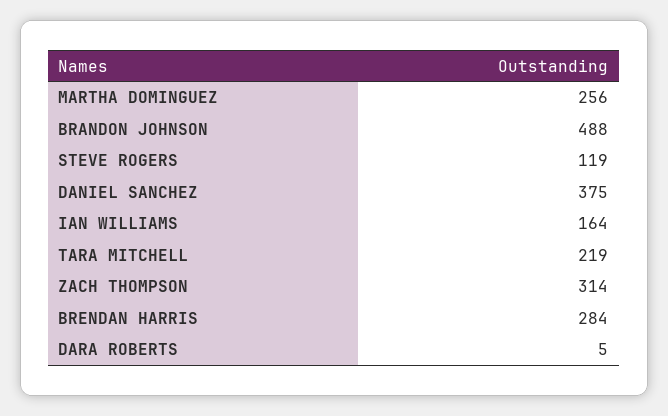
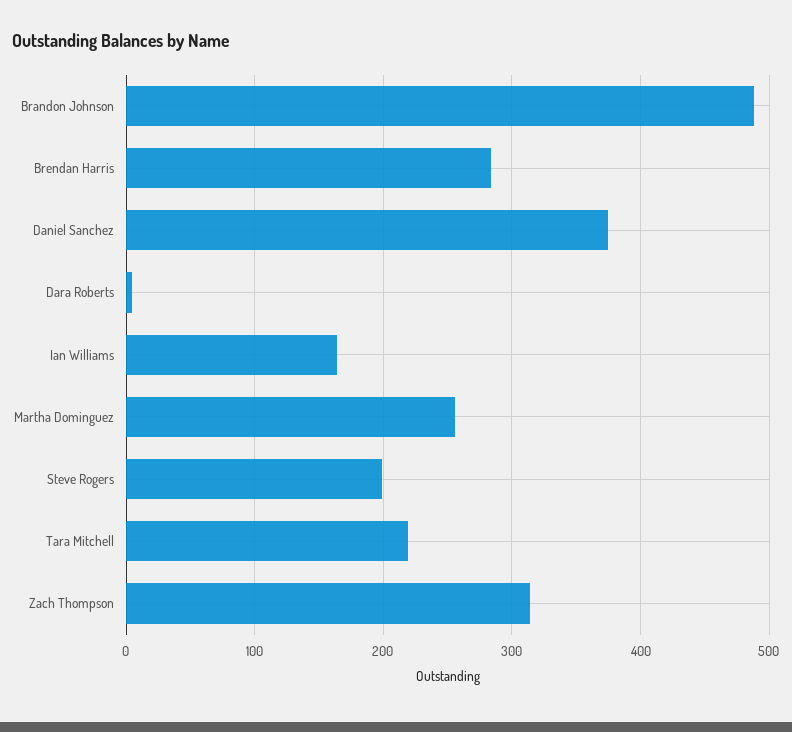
  {
    "MARTHA DOMINGUEZ": 256,
    "BRANDON JOHNSON": 488,
-   "STEVE ROGERS": 119,
+   "STEVE ROGERS": 200,
    "DANIEL SANCHEZ": 375,
    "IAN WILLIAMS": 164,
    "TARA MITCHELL": 219,
    "ZACH THOMPSON": 314,
    "BRENDAN HARRIS": 284,
    "DARA ROBERTS": 5
  }

